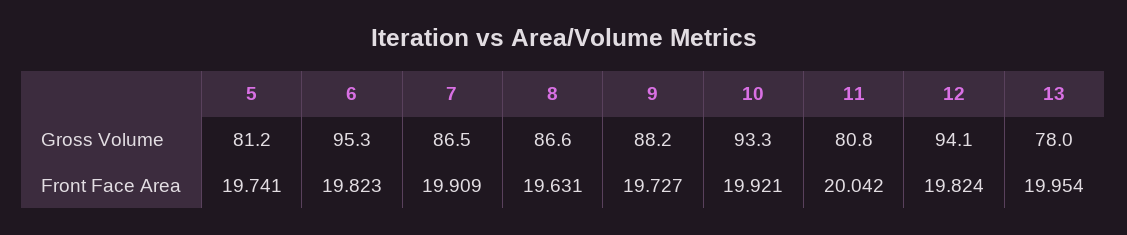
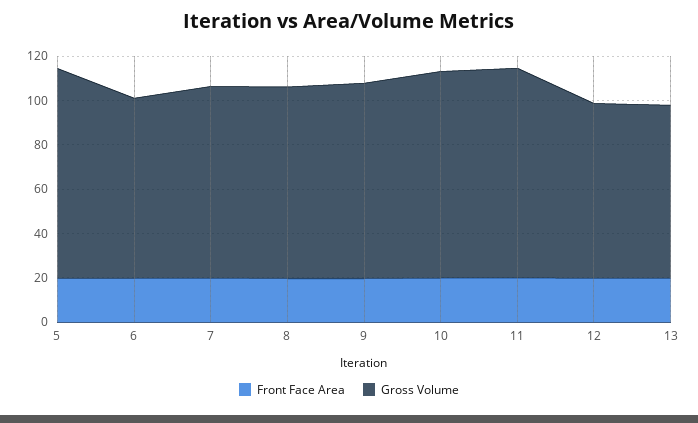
  {
    "Gross Volume": {
-     "5": 81.2,
+     "5": 95,
-     "6": 95.3,
+     "6": 80,
      "7": 86.5,
      "8": 86.6,
      "9": 88.2,
      "10": 93.3,
-     "11": 80.8,
+     "11": 95,
-     "12": 94.1,
+     "12": 80,
      "13": 78
    },
    "Front Face Area": {
      "5": 19.741,
      "6": 19.823,
      "7": 19.909,
      "8": 19.631,
      "9": 19.727,
      "10": 19.921,
      "11": 20.042,
      "12": 19.824,
      "13": 19.954
    }
  }

